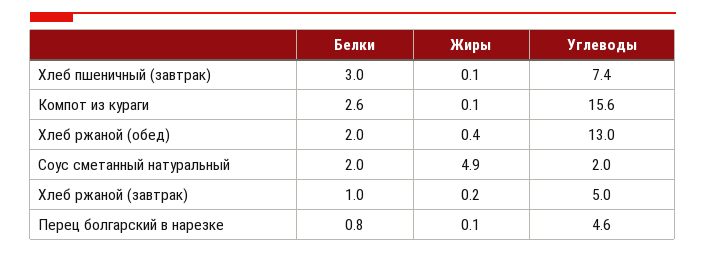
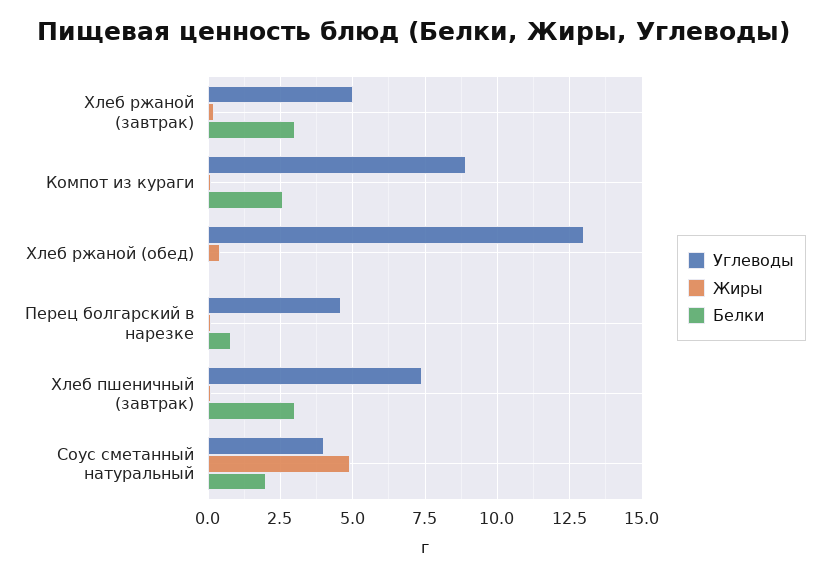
  {
    "Белки": {
      "Хлеб пшеничный (завтрак)": 3,
      "Компот из кураги": 2.6,
-     "Хлеб ржаной (обед)": 2,
+     "Хлеб ржаной (обед)": 0,
      "Соус сметанный натуральный": 2,
-     "Хлеб ржаной (завтрак)": 1,
+     "Хлеб ржаной (завтрак)": 3,
      "Перец болгарский в нарезке": 0.8
    },
    "Жиры": {
      "Хлеб пшеничный (завтрак)": 0.1,
      "Компот из кураги": 0.1,
      "Хлеб ржаной (обед)": 0.4,
      "Соус сметанный натуральный": 4.9,
      "Хлеб ржаной (завтрак)": 0.2,
      "Перец болгарский в нарезке": 0.1
    },
    "Углеводы": {
      "Хлеб пшеничный (завтрак)": 7.4,
-     "Компот из кураги": 15.6,
+     "Компот из кураги": 9,
      "Хлеб ржаной (обед)": 13,
-     "Соус сметанный натуральный": 2,
+     "Соус сметанный натуральный": 4,
      "Хлеб ржаной (завтрак)": 5,
      "Перец болгарский в нарезке": 4.6
    }
  }

